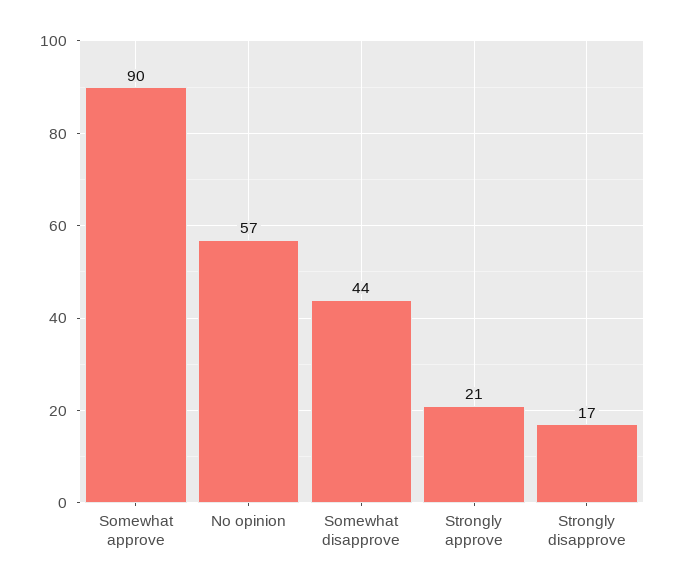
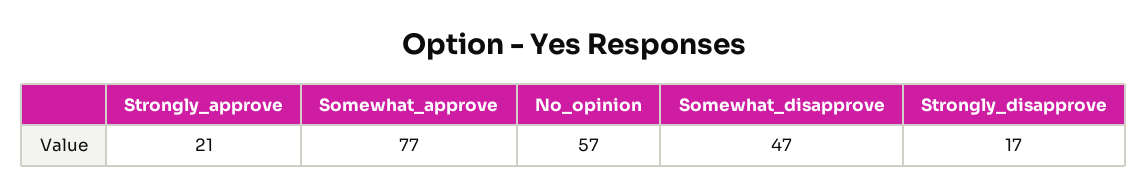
  {
-   "Somewhat approve": 90,
+   "Somewhat approve": 77,
    "No opinion": 57,
-   "Somewhat disapprove": 44,
+   "Somewhat disapprove": 47,
    "Strongly approve": 21,
    "Strongly disapprove": 17
  }

